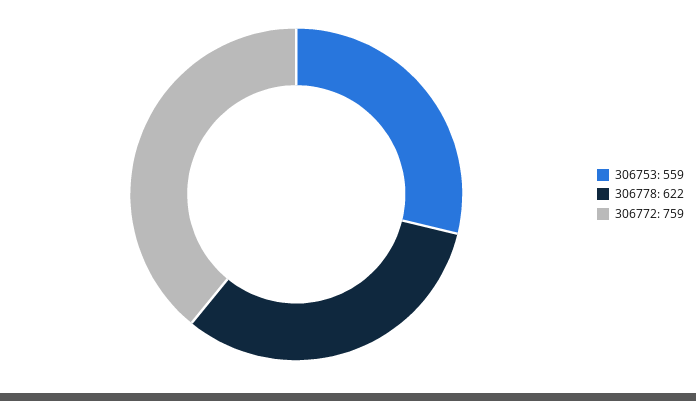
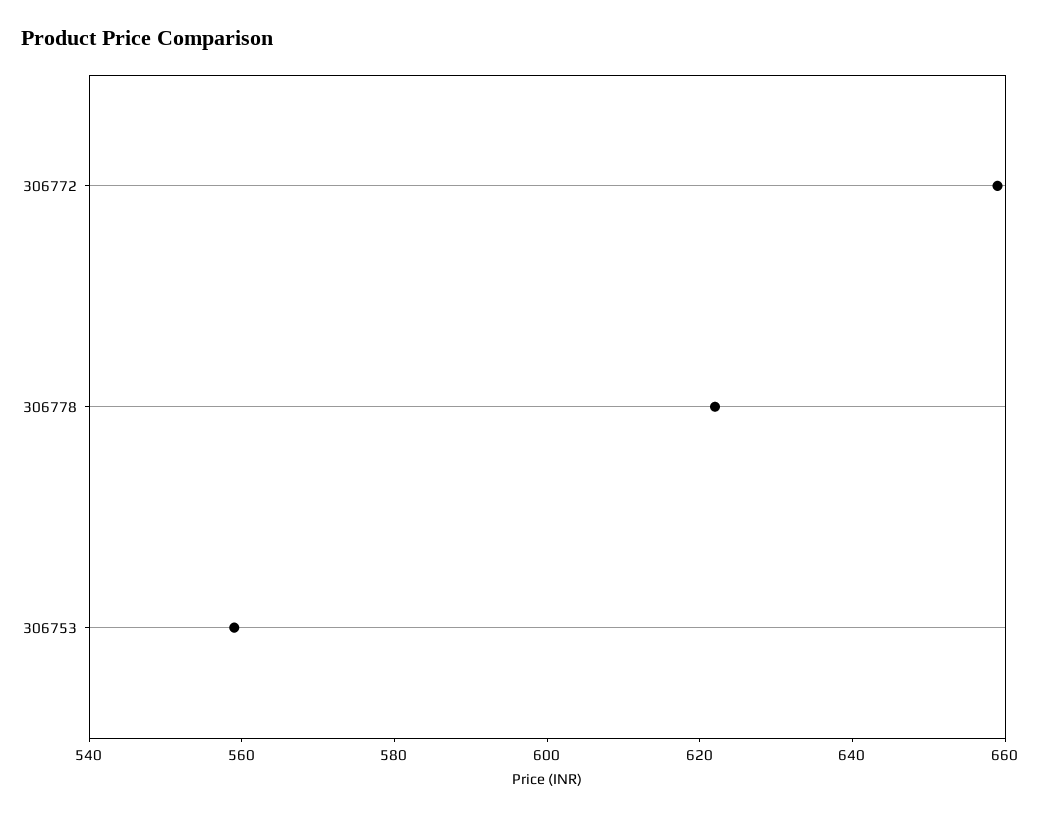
  {
    "306753": 559,
    "306778": 622,
-   "306772": 759
+   "306772": 660
  }

